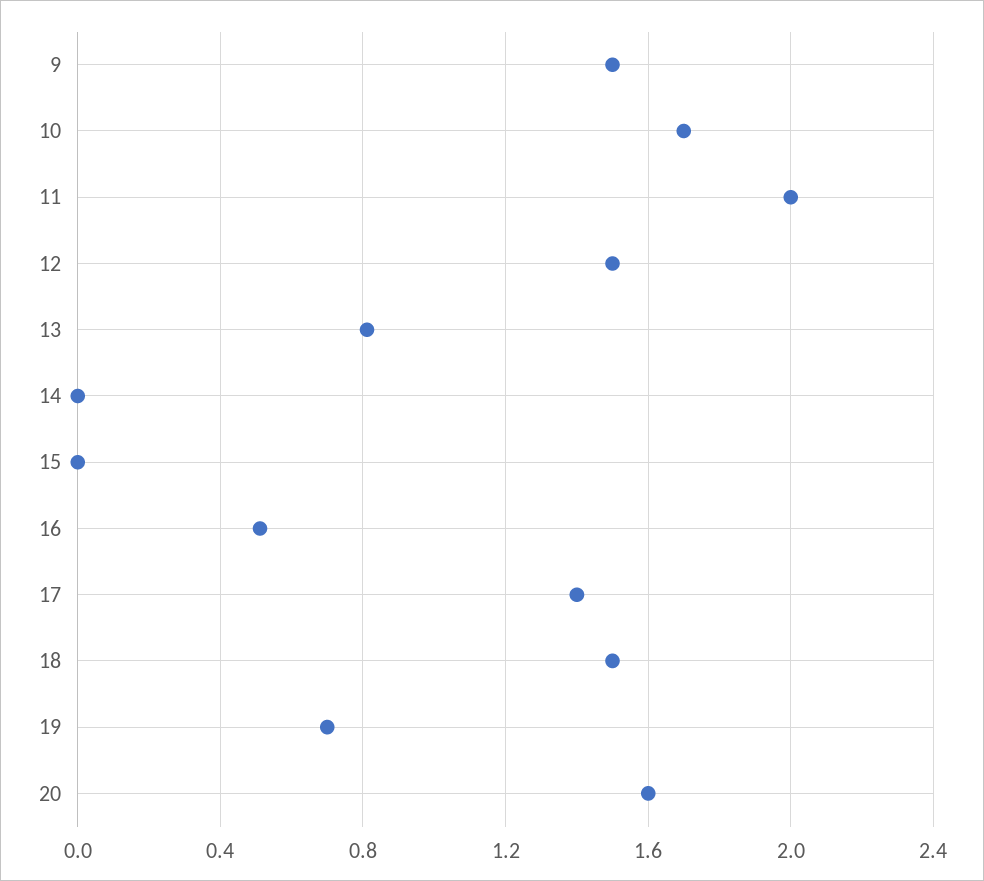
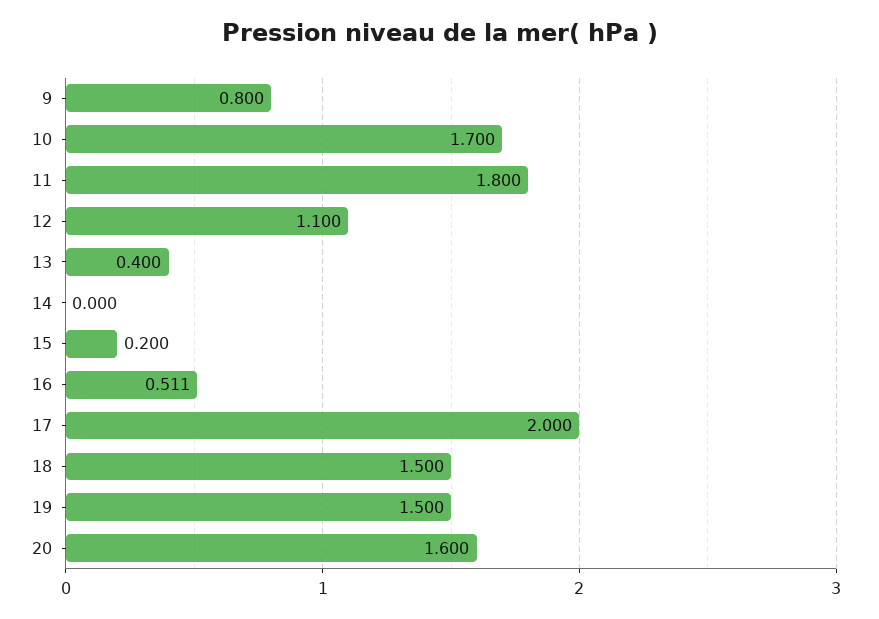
  {
-   "9": 1.5,
+   "9": 0.8,
    "10": 1.7,
-   "11": 2,
+   "11": 1.8,
-   "12": 1.5,
+   "12": 1.1,
-   "13": 0.8,
+   "13": 0.4,
    "14": 0,
-   "15": 0,
+   "15": 0.2,
    "16": 0.511,
-   "17": 1.4,
+   "17": 2,
    "18": 1.5,
-   "19": 0.7,
+   "19": 1.5,
    "20": 1.6
  }

